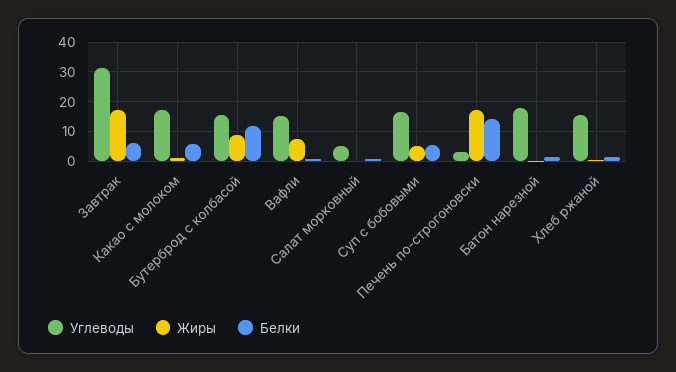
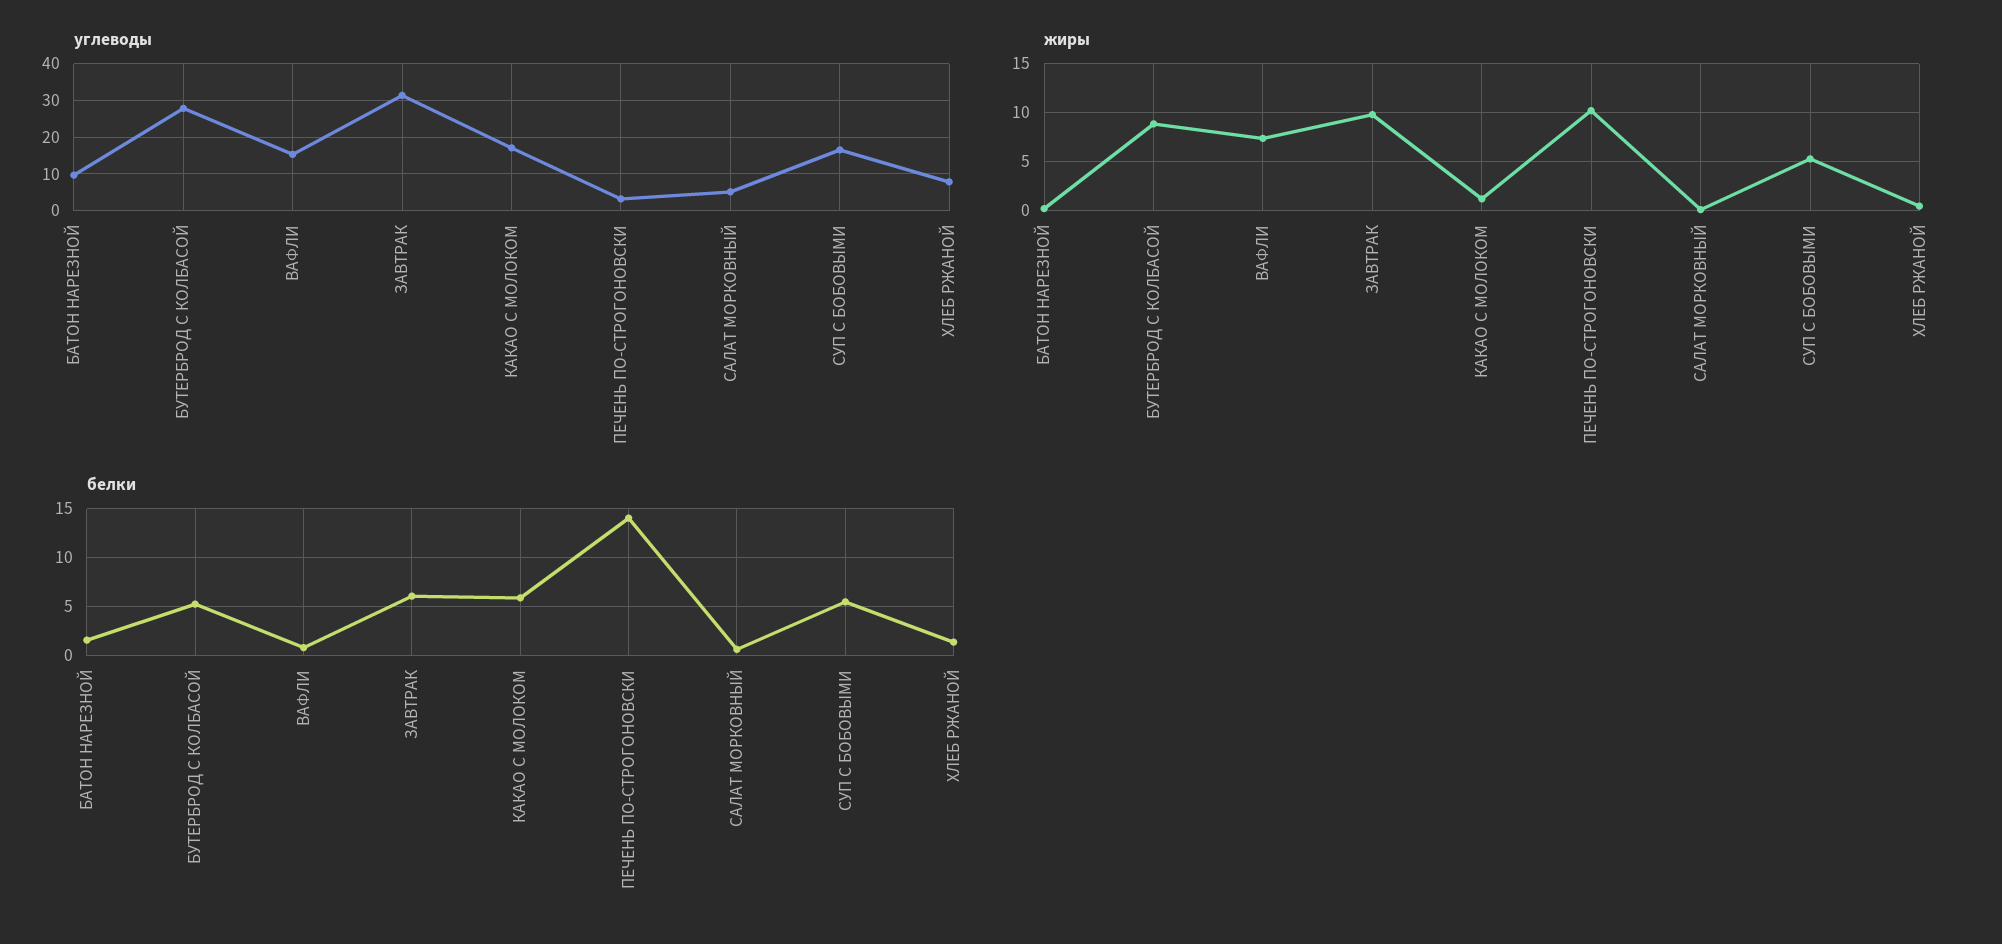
  {
    "Углеводы": {
      "Завтрак": 32,
      "Какао с молоком": 18,
-     "Бутерброд с колбасой": 15,
+     "Бутерброд с колбасой": 28,
      "Вафли": 16,
      "Салат морковный": 6,
      "Суп с бобовыми": 16,
      "Печень по-строгоновски": 4,
-     "Батон нарезной": 17.5,
+     "Батон нарезной": 10,
-     "Хлеб ржаной": 15
+     "Хлеб ржаной": 8
    },
    "Жиры": {
-     "Завтрак": 17.5,
+     "Завтрак": 10,
      "Какао с молоком": 1,
      "Бутерброд с колбасой": 9,
      "Вафли": 7,
      "Салат морковный": 0,
      "Суп с бобовыми": 5,
-     "Печень по-строгоновски": 17.5,
+     "Печень по-строгоновски": 10,
      "Батон нарезной": 0,
      "Хлеб ржаной": 0
    },
    "Белки": {
      "Завтрак": 6,
      "Какао с молоком": 6,
-     "Бутерброд с колбасой": 12.5,
+     "Бутерброд с колбасой": 5,
      "Вафли": 1,
      "Салат морковный": 1,
      "Суп с бобовыми": 5,
      "Печень по-строгоновски": 14,
      "Батон нарезной": 2,
      "Хлеб ржаной": 1
    }
  }

